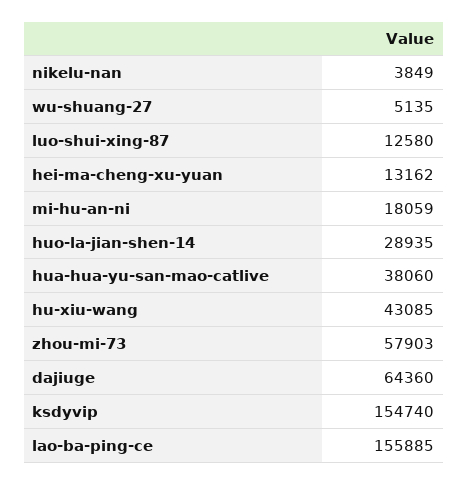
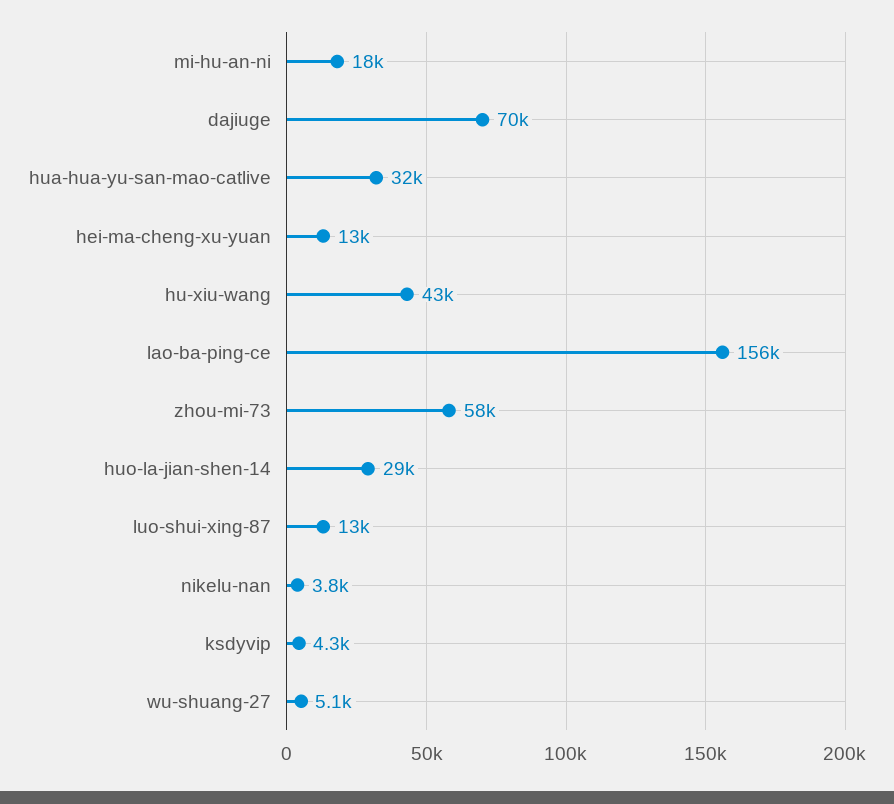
  {
    "nikelu-nan": 3849,
    "wu-shuang-27": 5135,
    "luo-shui-xing-87": 12580,
    "hei-ma-cheng-xu-yuan": 13162,
    "mi-hu-an-ni": 18059,
    "huo-la-jian-shen-14": 28935,
-   "hua-hua-yu-san-mao-catlive": 38060,
+   "hua-hua-yu-san-mao-catlive": 32000,
    "hu-xiu-wang": 43085,
    "zhou-mi-73": 57903,
-   "dajiuge": 64360,
+   "dajiuge": 70000,
-   "ksdyvip": 154740,
+   "ksdyvip": 4300,
    "lao-ba-ping-ce": 155885
  }

